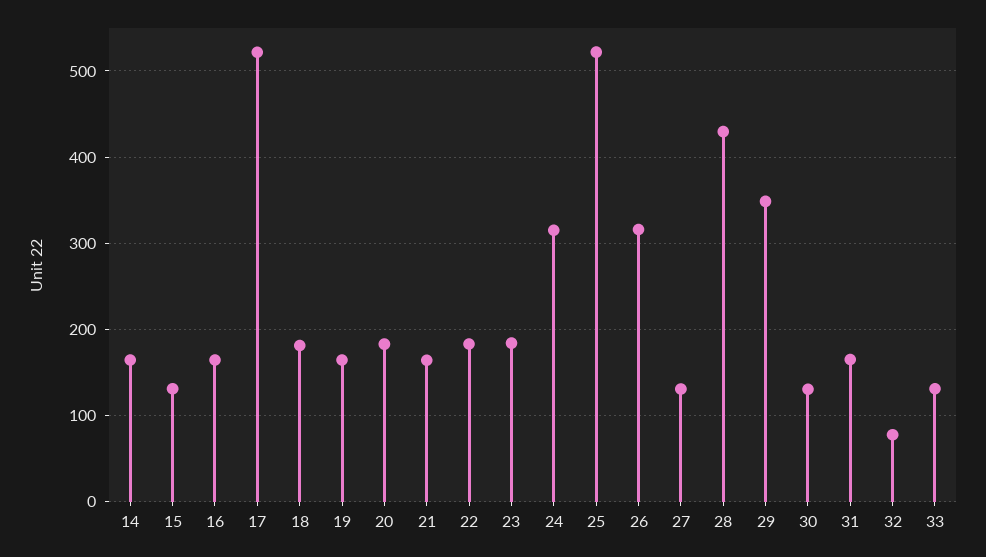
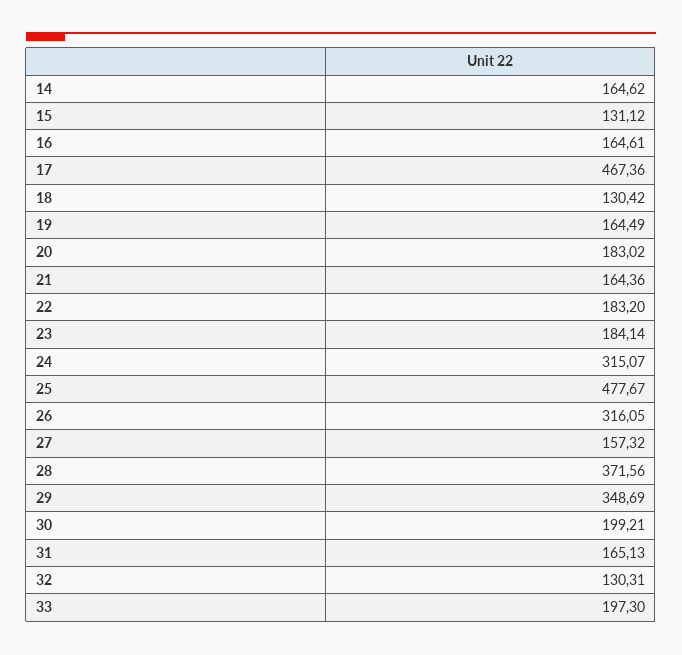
  {
    "14": 164.62,
    "15": 131.12,
    "16": 164.61,
-   "17": 520,
+   "17": 467.36,
-   "18": 180,
+   "18": 130.42,
    "19": 164.49,
    "20": 183.02,
    "21": 164.36,
    "22": 183.2,
    "23": 184.14,
    "24": 315.07,
-   "25": 520,
+   "25": 477.67,
    "26": 316.05,
-   "27": 130,
+   "27": 157.32,
-   "28": 430,
+   "28": 371.56,
    "29": 348.69,
-   "30": 130,
+   "30": 199.21,
    "31": 165.13,
-   "32": 80,
+   "32": 130.31,
-   "33": 130
+   "33": 197.3
  }

